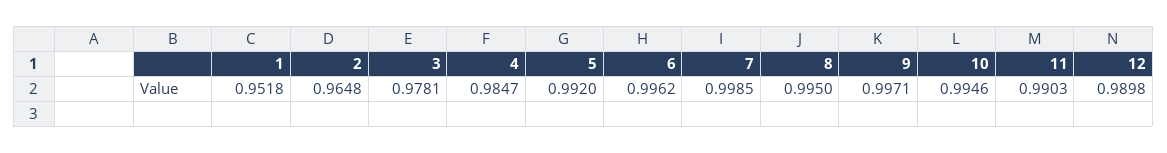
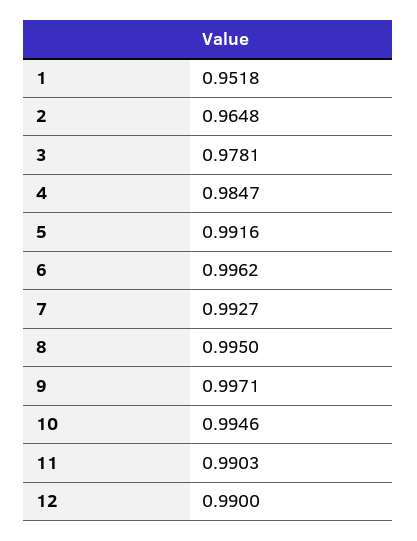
  {
    "1": 0.9518,
    "2": 0.9648,
    "3": 0.9781,
    "4": 0.9847,
-   "5": 0.992,
+   "5": 0.9916,
    "6": 0.9962,
-   "7": 0.9985,
+   "7": 0.9927,
    "8": 0.995,
    "9": 0.9971,
    "10": 0.9946,
    "11": 0.9903,
-   "12": 0.9898
+   "12": 0.99
  }

